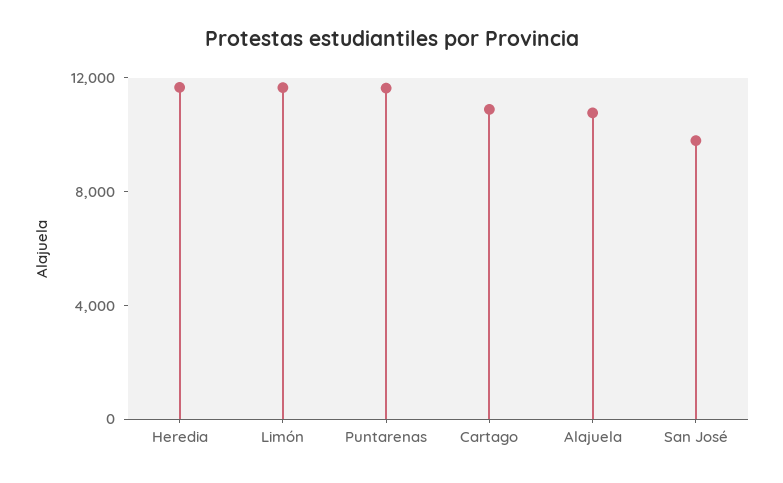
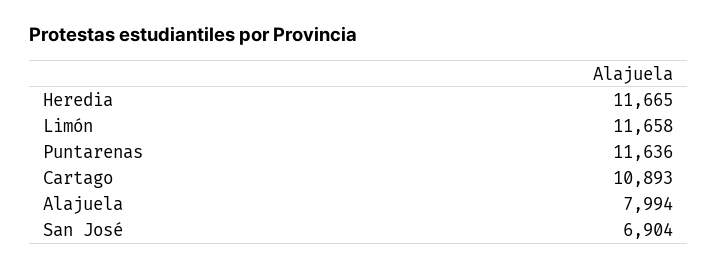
  {
    "Heredia": 11665,
    "Limón": 11658,
    "Puntarenas": 11636,
    "Cartago": 10893,
-   "Alajuela": 11000,
+   "Alajuela": 7994,
-   "San José": 10000
+   "San José": 6904
  }

